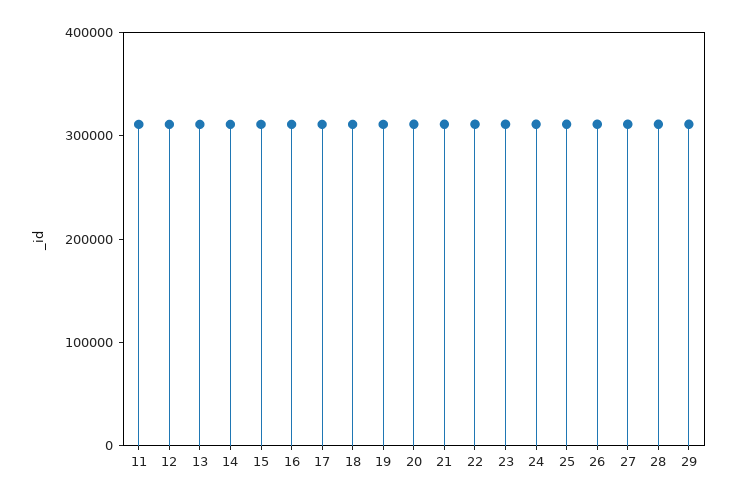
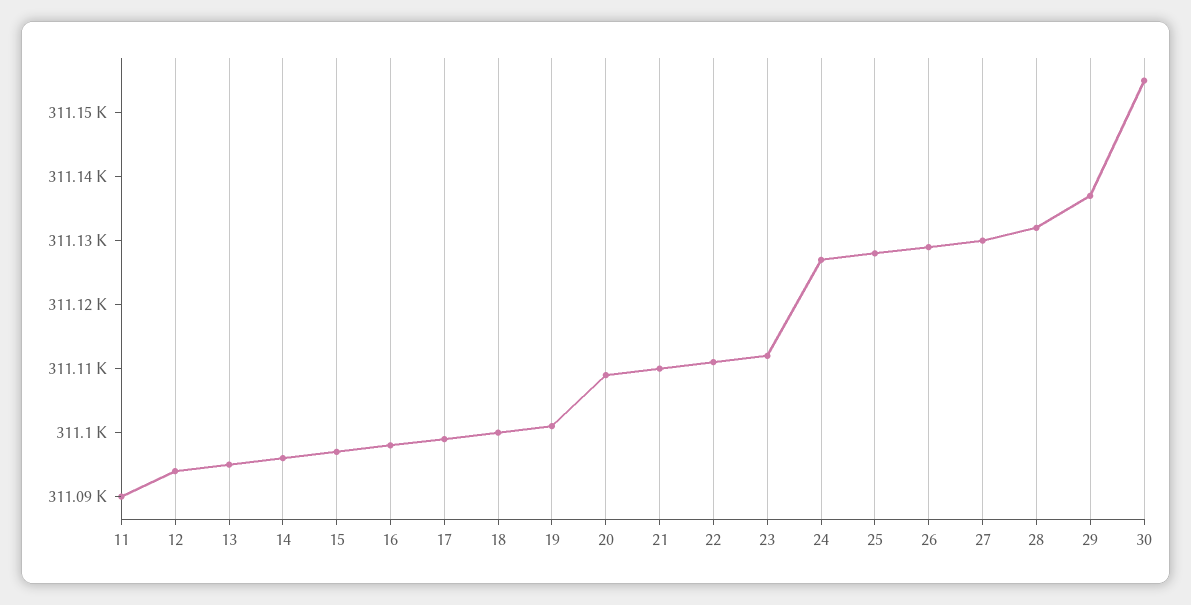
  {
    "11": 311090,
    "12": 311095,
    "13": 311095,
    "14": 311095,
    "15": 311095,
    "16": 311100,
    "17": 311100,
    "18": 311100,
    "19": 311100,
    "20": 311110,
    "21": 311110,
    "22": 311110,
    "23": 311110,
    "24": 311125,
    "25": 311130,
    "26": 311130,
    "27": 311130,
    "28": 311130,
-   "29": 311135
+   "29": 311135,
+   "30": 311155
  }

